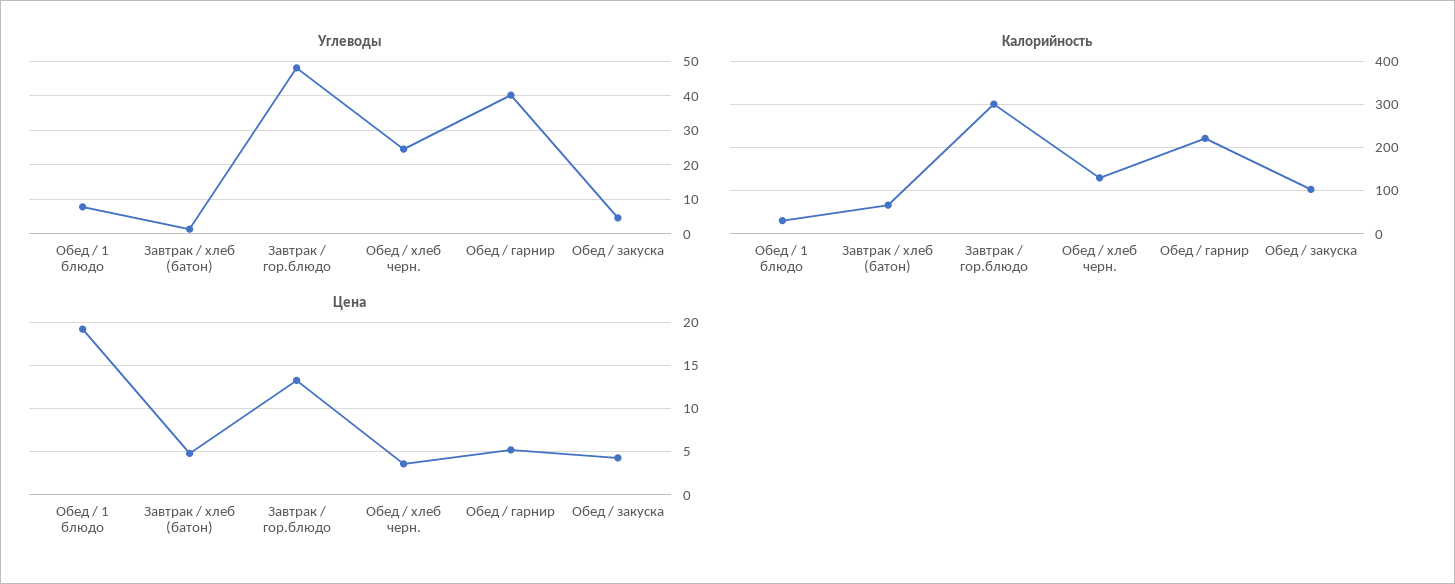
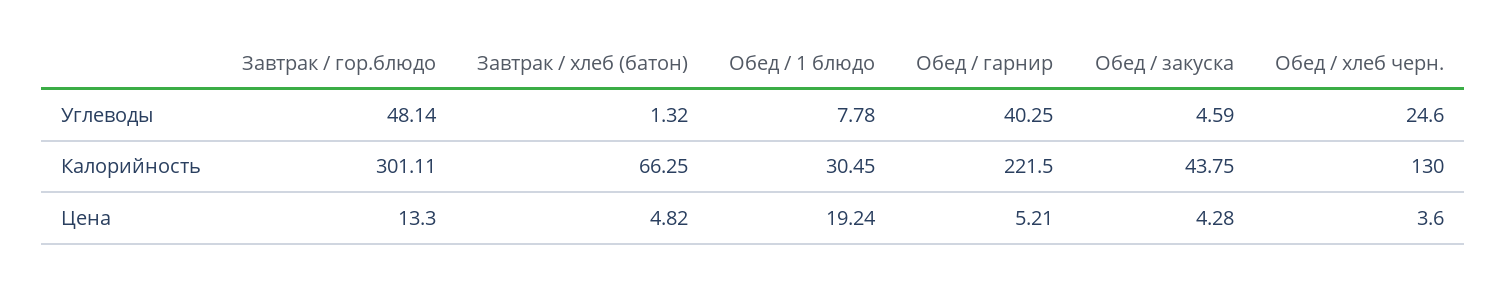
  {
    "Углеводы": {
      "Обед / 1 блюдо": 7.78,
      "Завтрак / хлеб (батон)": 1.32,
      "Завтрак / гор.блюдо": 48.14,
      "Обед / хлеб черн.": 24.6,
      "Обед / гарнир": 40.25,
      "Обед / закуска": 4.59
    },
    "Калорийность": {
      "Обед / 1 блюдо": 30.45,
      "Завтрак / хлеб (батон)": 66.25,
      "Завтрак / гор.блюдо": 301.11,
      "Обед / хлеб черн.": 130,
      "Обед / гарнир": 221.5,
-     "Обед / закуска": 100
+     "Обед / закуска": 43.75
    },
    "Цена": {
      "Обед / 1 блюдо": 19.24,
      "Завтрак / хлеб (батон)": 4.82,
      "Завтрак / гор.блюдо": 13.3,
      "Обед / хлеб черн.": 3.6,
      "Обед / гарнир": 5.21,
      "Обед / закуска": 4.28
    }
  }

